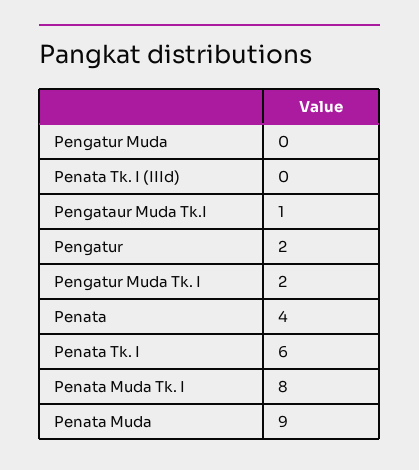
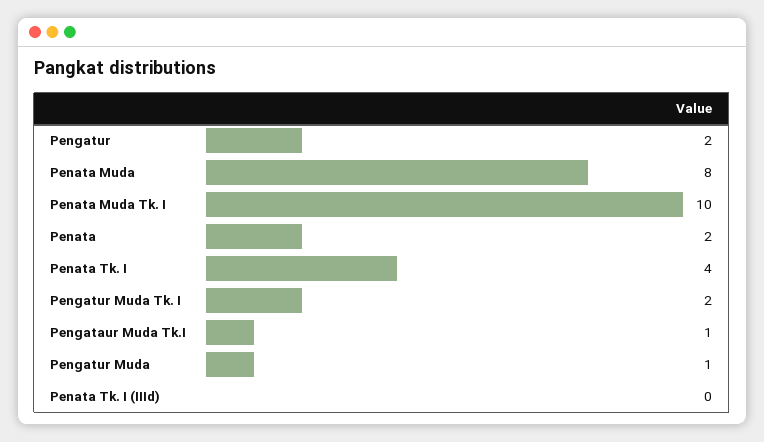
  {
-   "Pengatur Muda": 0,
+   "Pengatur Muda": 1,
    "Penata Tk. I (IIId)": 0,
    "Pengataur Muda Tk.I": 1,
    "Pengatur": 2,
    "Pengatur Muda Tk. I": 2,
-   "Penata": 4,
+   "Penata": 2,
-   "Penata Tk. I": 6,
+   "Penata Tk. I": 4,
-   "Penata Muda Tk. I": 8,
+   "Penata Muda Tk. I": 10,
-   "Penata Muda": 9
+   "Penata Muda": 8
  }

